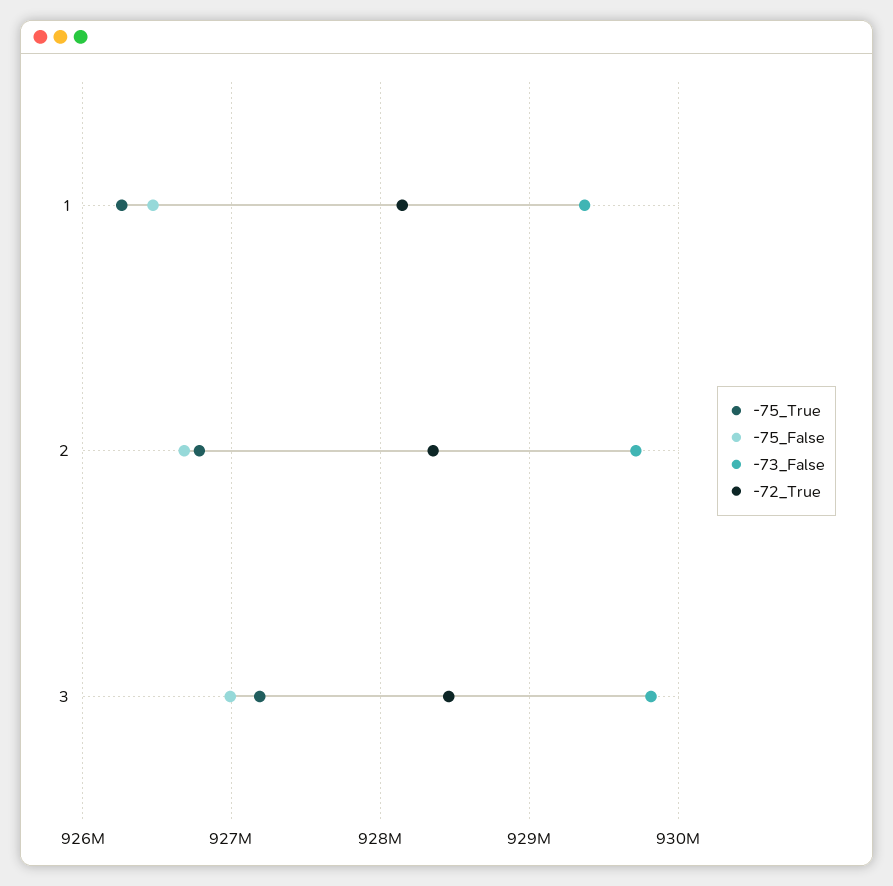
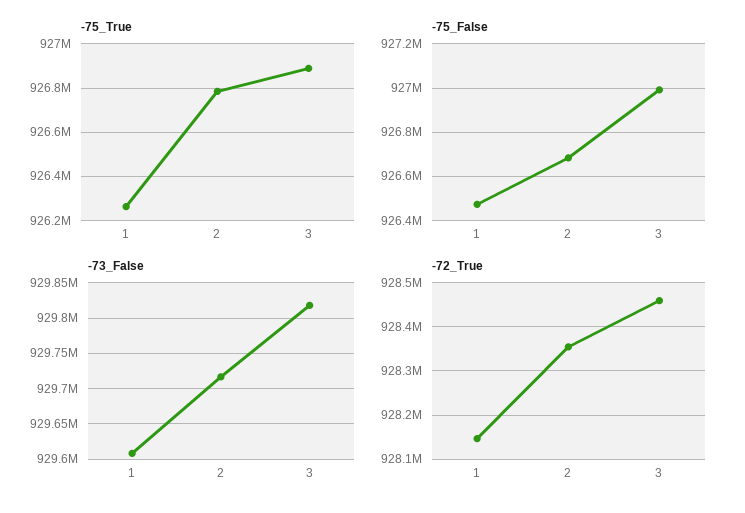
  {
    "-75_True": {
      "1": 926250000,
      "2": 926800000,
-     "3": 927200000
+     "3": 926900000
    },
    "-75_False": {
      "1": 926450000,
      "2": 926700000,
      "3": 927000000
    },
    "-73_False": {
-     "1": 929400000,
+     "1": 929610000,
      "2": 929720000,
      "3": 929820000
    },
    "-72_True": {
      "1": 928140000,
      "2": 928360000,
      "3": 928460000
    }
  }

